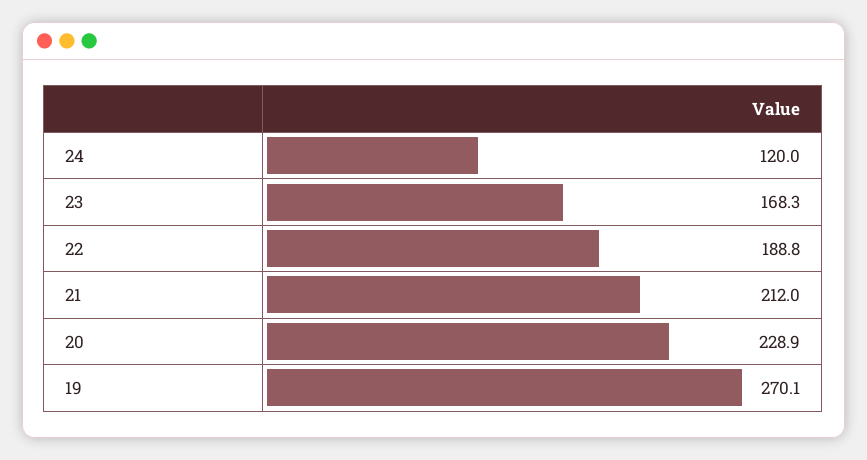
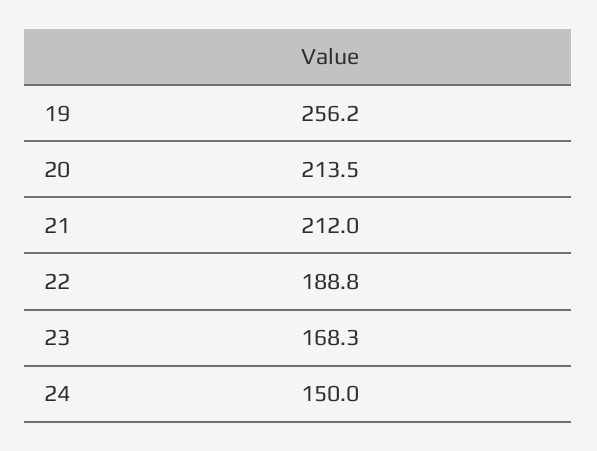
  {
-   "24": 120,
+   "24": 150,
    "23": 168.3,
    "22": 188.8,
    "21": 212,
-   "20": 228.9,
+   "20": 213.5,
-   "19": 270.1
+   "19": 256.2
  }

